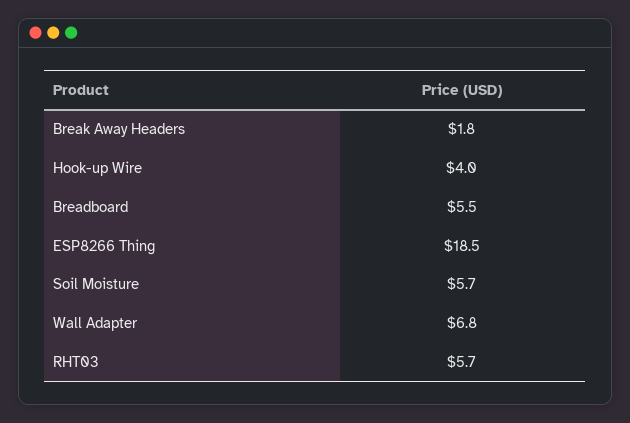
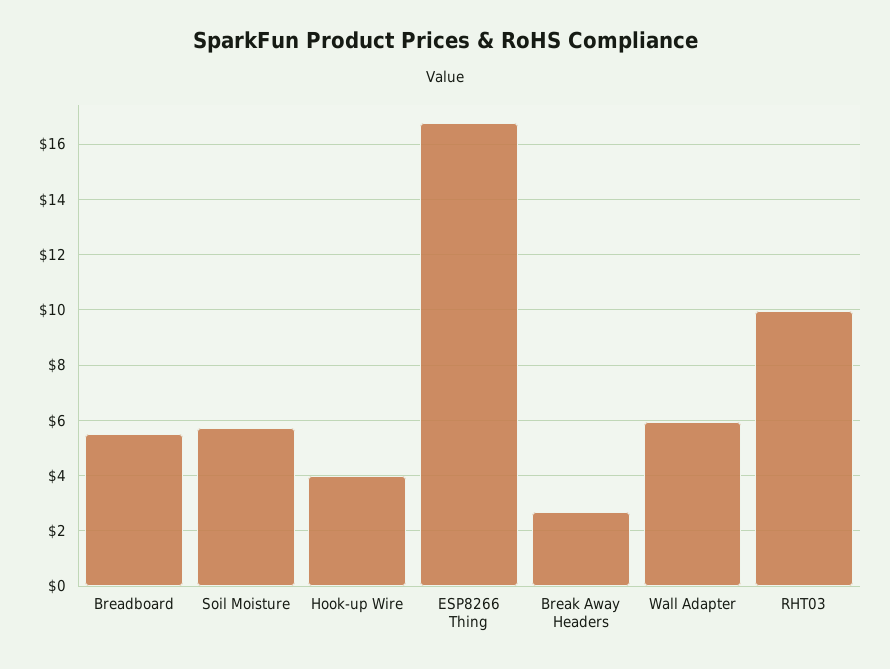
  {
-   "Break Away Headers": 1.8,
+   "Break Away Headers": 2.75,
    "Hook-up Wire": 4,
    "Breadboard": 5.5,
-   "ESP8266 Thing": 18.5,
+   "ESP8266 Thing": 16.75,
    "Soil Moisture": 5.7,
-   "Wall Adapter": 6.8,
+   "Wall Adapter": 6,
-   "RHT03": 5.7
+   "RHT03": 10
  }

